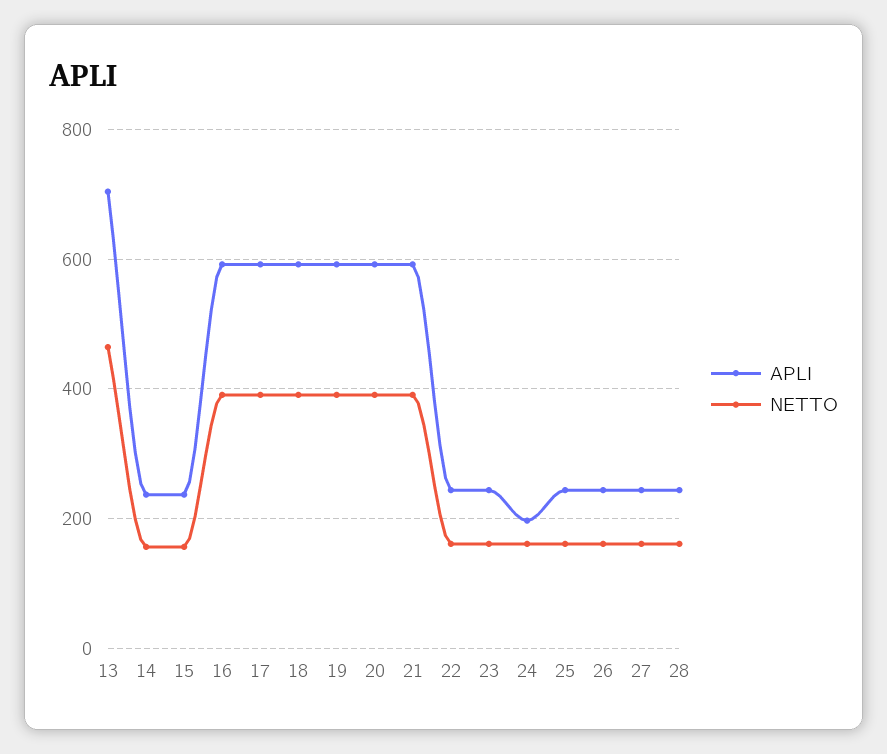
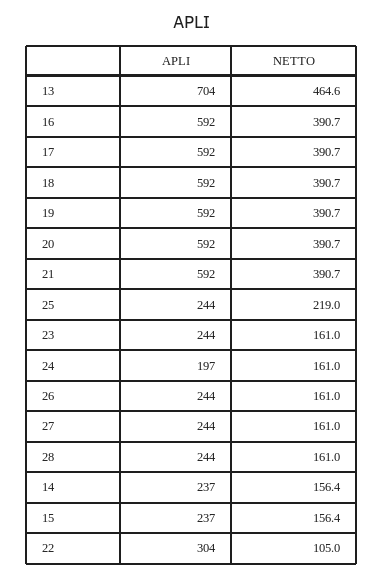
  {
    "APLI": {
      "13": 704,
      "14": 237,
      "15": 237,
      "16": 592,
      "17": 592,
      "18": 592,
      "19": 592,
      "20": 592,
      "21": 592,
-     "22": 240,
+     "22": 304,
      "23": 244,
      "24": 197,
      "25": 244,
      "26": 244,
      "27": 244,
      "28": 244
    },
    "NETTO": {
      "13": 464.6,
      "14": 156.4,
      "15": 156.4,
      "16": 390.7,
      "17": 390.7,
      "18": 390.7,
      "19": 390.7,
      "20": 390.7,
      "21": 390.7,
-     "22": 160,
+     "22": 105,
      "23": 161,
      "24": 161,
-     "25": 160,
+     "25": 219,
      "26": 161,
      "27": 161,
      "28": 161
    }
  }

